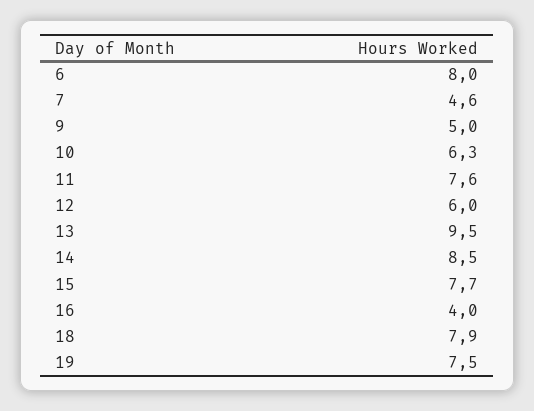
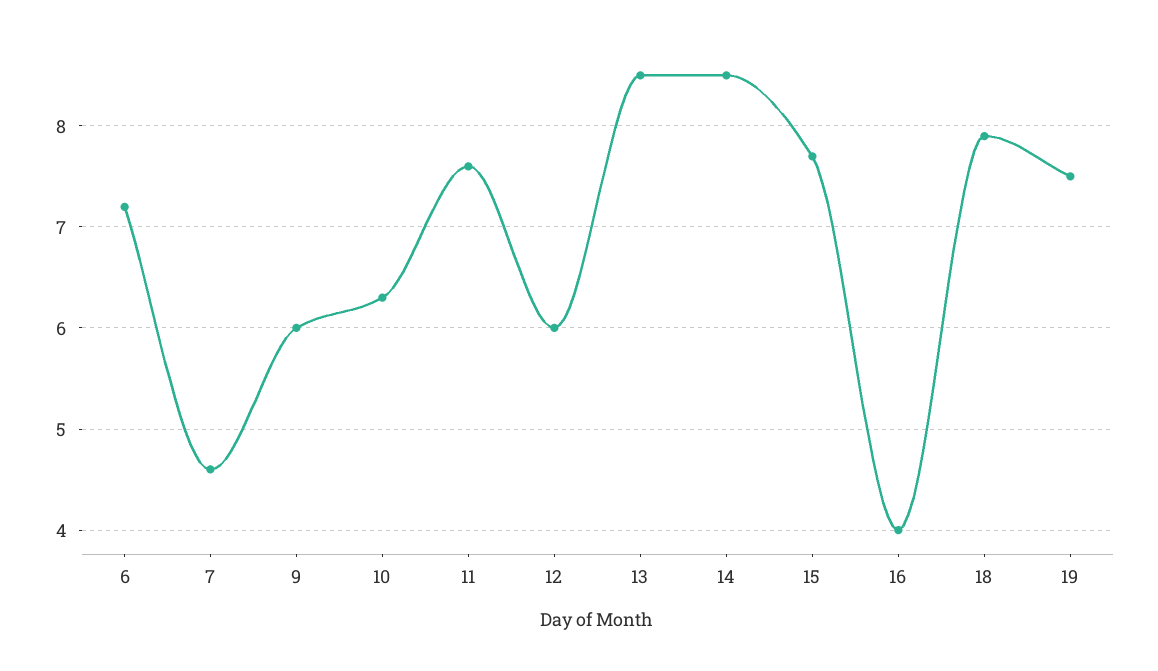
  {
-   "6": 8,
+   "6": 7.2,
    "7": 4.6,
-   "9": 5,
+   "9": 6,
    "10": 6.3,
    "11": 7.6,
    "12": 6,
-   "13": 9.5,
+   "13": 8.5,
    "14": 8.5,
    "15": 7.7,
    "16": 4,
    "18": 7.9,
    "19": 7.5
  }

